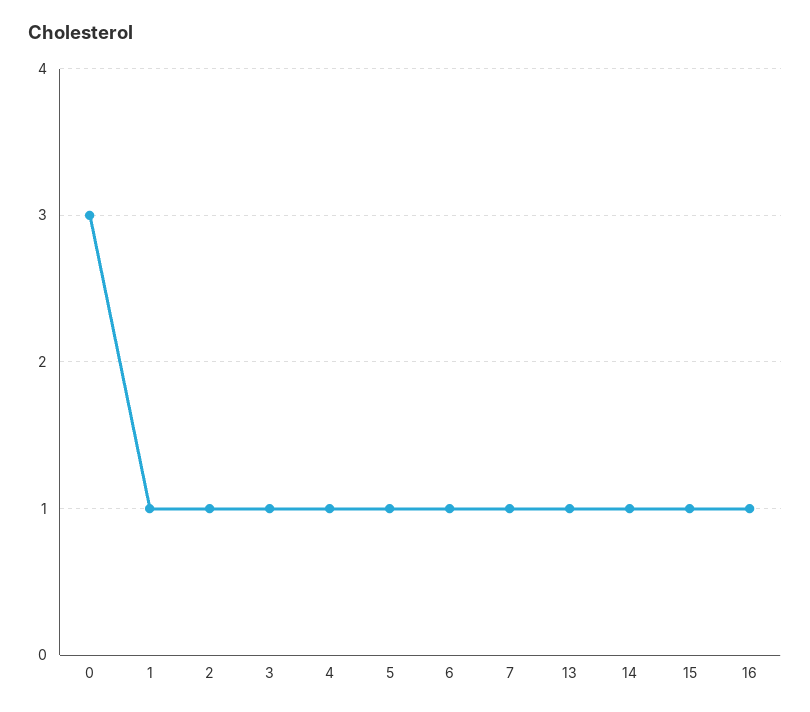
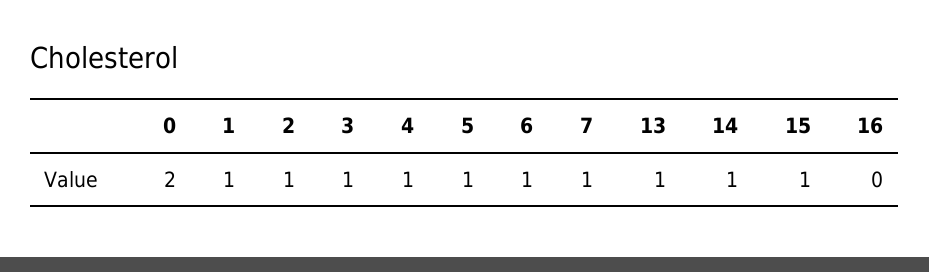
  {
-   "0": 3,
+   "0": 2,
    "1": 1,
    "2": 1,
    "3": 1,
    "4": 1,
    "5": 1,
    "6": 1,
    "7": 1,
    "13": 1,
    "14": 1,
    "15": 1,
-   "16": 1
+   "16": 0
  }

